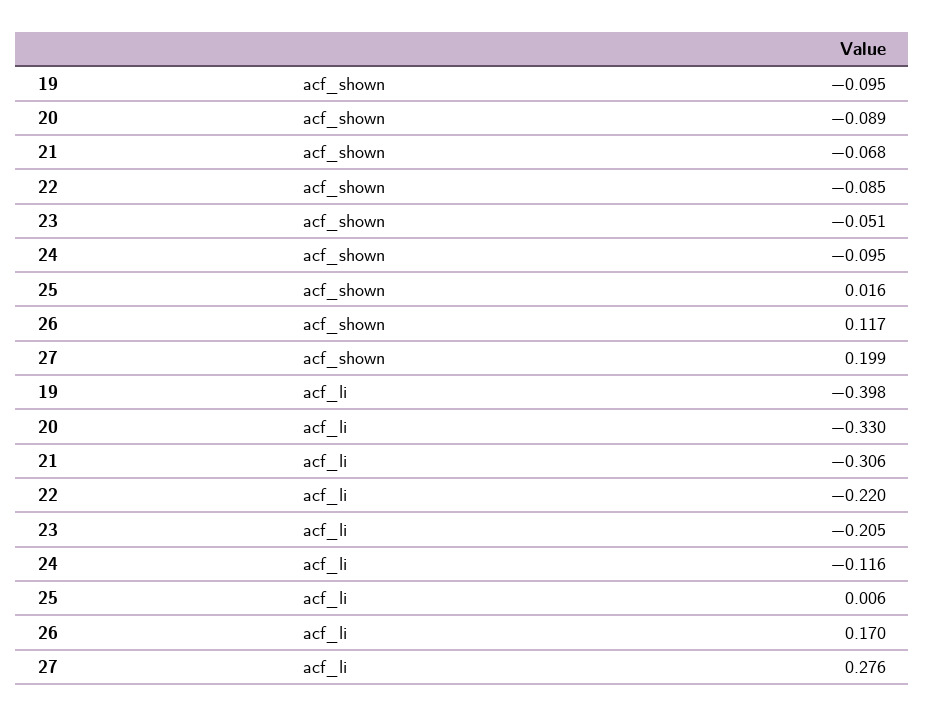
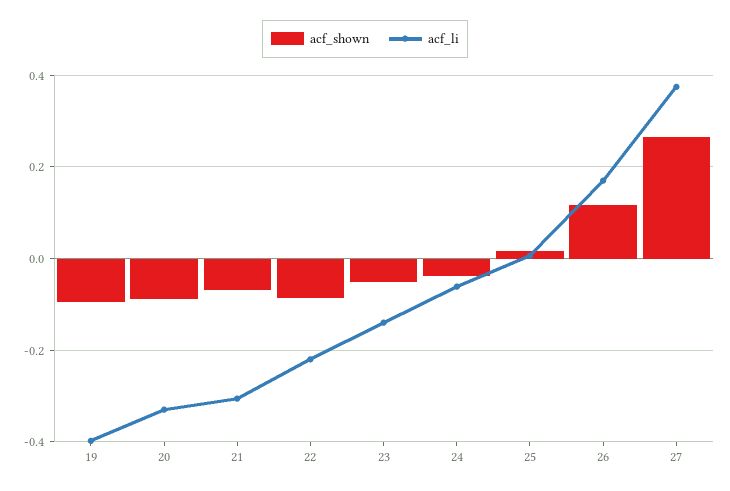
  {
    "acf_shown": {
      "19": -0.095,
      "20": -0.089,
      "21": -0.068,
      "22": -0.085,
      "23": -0.051,
-     "24": -0.095,
+     "24": -0.04,
      "25": 0.016,
      "26": 0.117,
-     "27": 0.199
+     "27": 0.26
    },
    "acf_li": {
      "19": -0.398,
      "20": -0.33,
      "21": -0.306,
      "22": -0.22,
-     "23": -0.205,
+     "23": -0.14,
-     "24": -0.116,
+     "24": -0.06,
      "25": 0.006,
      "26": 0.17,
-     "27": 0.276
+     "27": 0.38
    }
  }

